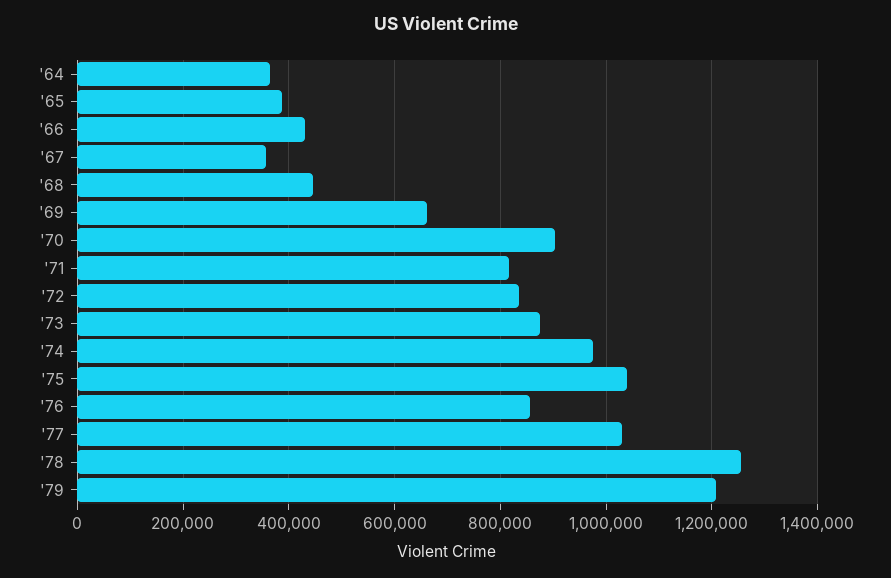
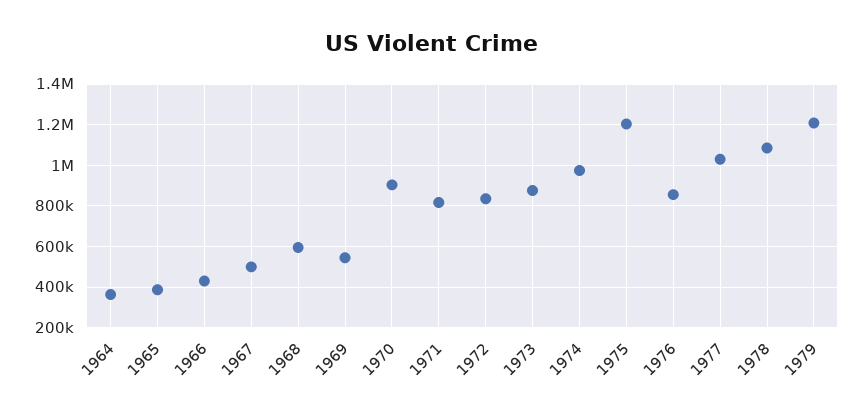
  {
    "'64": 360000,
    "'65": 380000,
    "'66": 440000,
-   "'67": 360000,
+   "'67": 500000,
-   "'68": 440000,
+   "'68": 600000,
-   "'69": 660000,
+   "'69": 550000,
    "'70": 900000,
    "'71": 820000,
    "'72": 840000,
    "'73": 880000,
    "'74": 980000,
-   "'75": 1040000,
+   "'75": 1200000,
    "'76": 860000,
    "'77": 1020000,
-   "'78": 1260000,
+   "'78": 1100000,
    "'79": 1200000
  }

